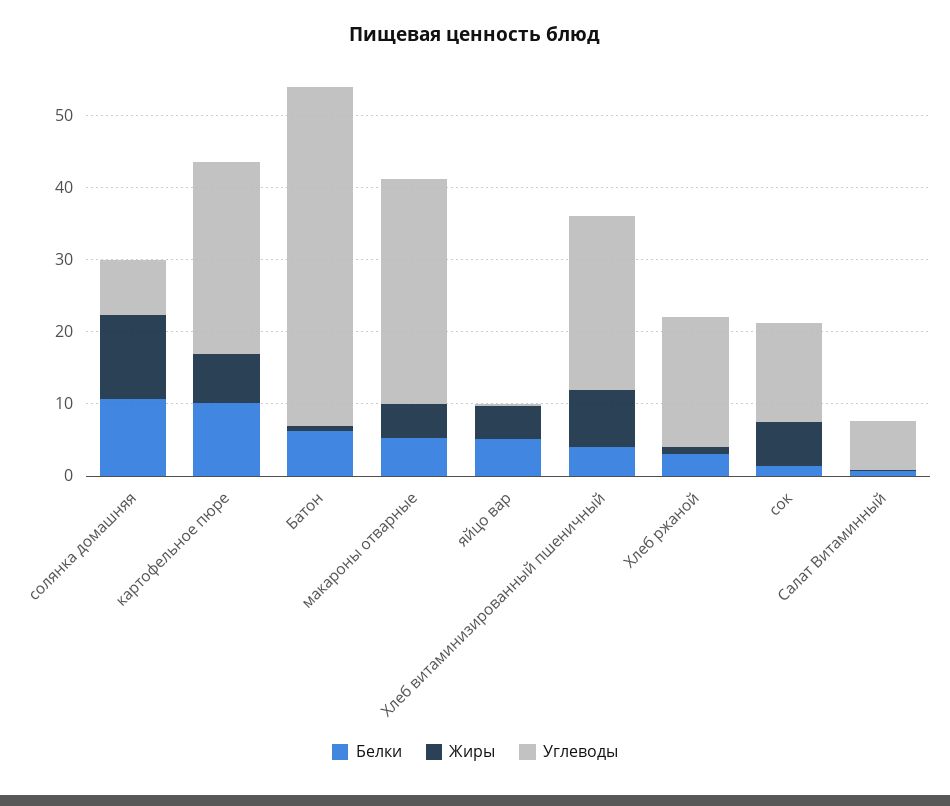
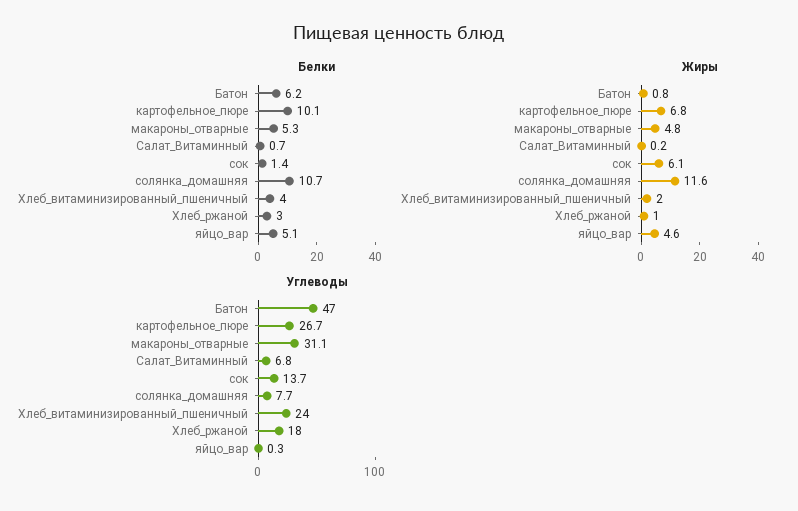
  {
    "Белки": {
      "солянка домашняя": 10.7,
      "картофельное пюре": 10.1,
      "Батон": 6.2,
      "макароны отварные": 5.3,
      "яйцо вар": 5.1,
      "Хлеб витаминизированный пшеничный": 4,
      "Хлеб ржаной": 3,
      "сок": 1.4,
      "Салат Витаминный": 0.7
    },
    "Жиры": {
      "солянка домашняя": 11.6,
      "картофельное пюре": 6.8,
      "Батон": 0.8,
      "макароны отварные": 4.8,
      "яйцо вар": 4.6,
-     "Хлеб витаминизированный пшеничный": 8,
+     "Хлеб витаминизированный пшеничный": 2,
      "Хлеб ржаной": 1,
      "сок": 6.1,
      "Салат Витаминный": 0.2
    },
    "Углеводы": {
      "солянка домашняя": 7.7,
      "картофельное пюре": 26.7,
      "Батон": 47,
      "макароны отварные": 31.1,
      "яйцо вар": 0.3,
      "Хлеб витаминизированный пшеничный": 24,
      "Хлеб ржаной": 18,
      "сок": 13.7,
      "Салат Витаминный": 6.8
    }
  }

